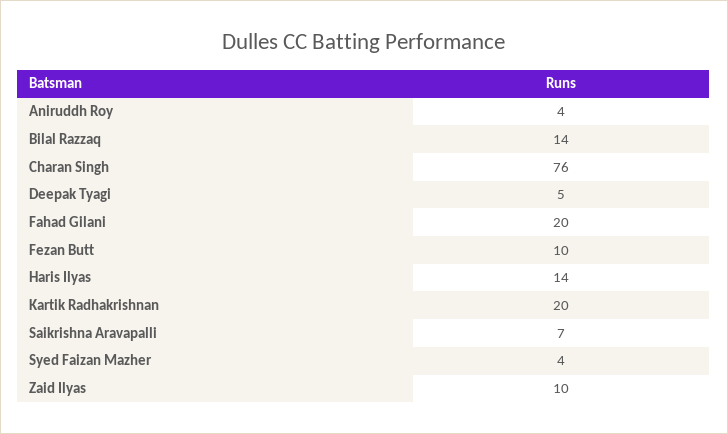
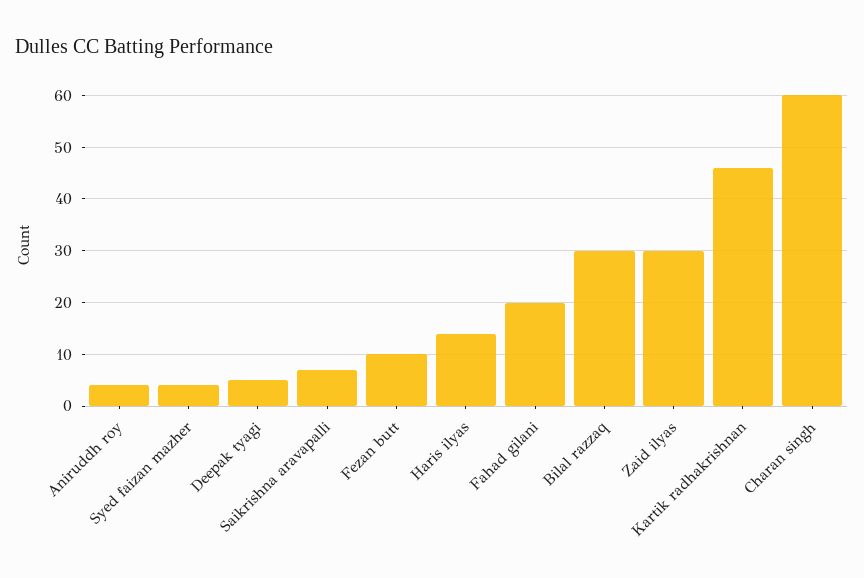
  {
    "Aniruddh Roy": 4,
-   "Bilal Razzaq": 14,
+   "Bilal Razzaq": 30,
-   "Charan Singh": 76,
+   "Charan Singh": 60,
    "Deepak Tyagi": 5,
    "Fahad Gilani": 20,
    "Fezan Butt": 10,
    "Haris Ilyas": 14,
-   "Kartik Radhakrishnan": 20,
+   "Kartik Radhakrishnan": 45,
    "Saikrishna Aravapalli": 7,
    "Syed Faizan Mazher": 4,
-   "Zaid Ilyas": 10
+   "Zaid Ilyas": 30
  }

